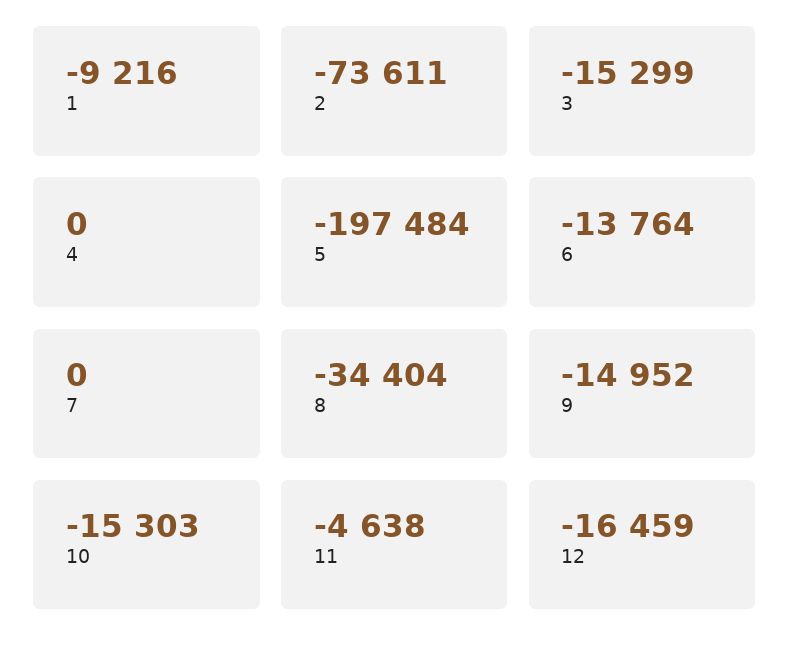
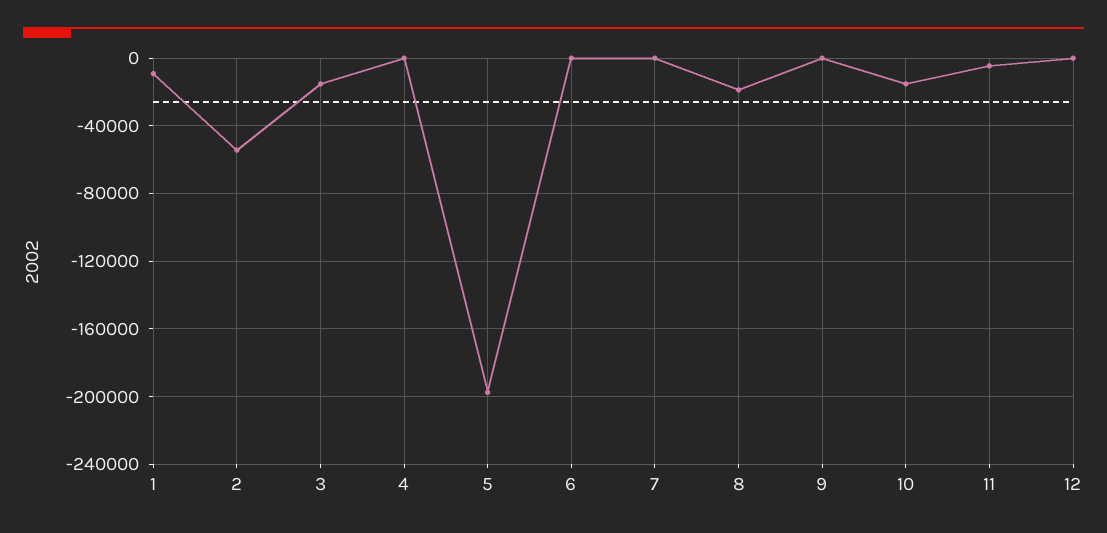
  {
    "1": -9216,
-   "2": -73611,
+   "2": -55000,
    "3": -15299,
    "4": 0,
    "5": -197484,
-   "6": -13764,
+   "6": 0,
    "7": 0,
-   "8": -34404,
+   "8": -20000,
-   "9": -14952,
+   "9": 0,
    "10": -15303,
    "11": -4638,
-   "12": -16459
+   "12": 0
  }

